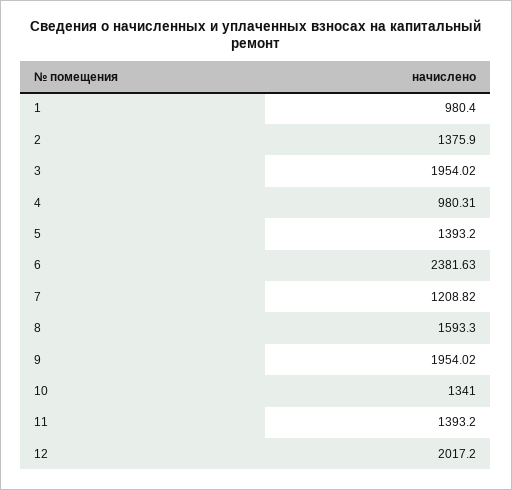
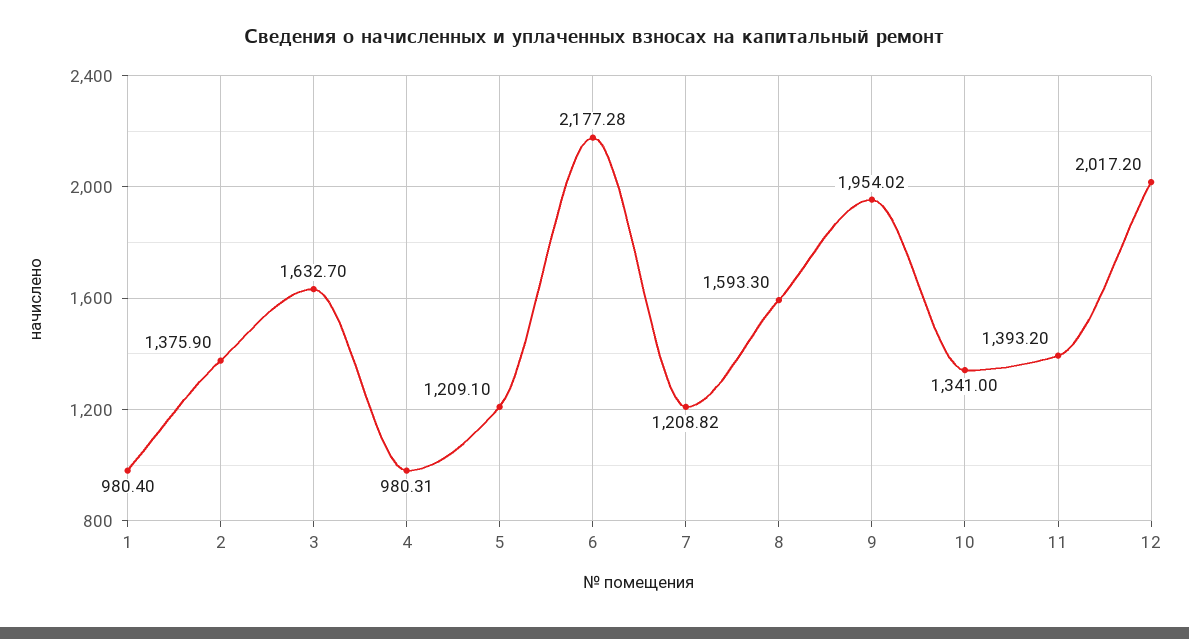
  {
    "1": 980.4,
    "2": 1375.9,
-   "3": 1954.02,
+   "3": 1632.7,
    "4": 980.31,
-   "5": 1393.2,
+   "5": 1209.1,
-   "6": 2381.63,
+   "6": 2177.28,
    "7": 1208.82,
    "8": 1593.3,
    "9": 1954.02,
    "10": 1341,
    "11": 1393.2,
    "12": 2017.2
  }

